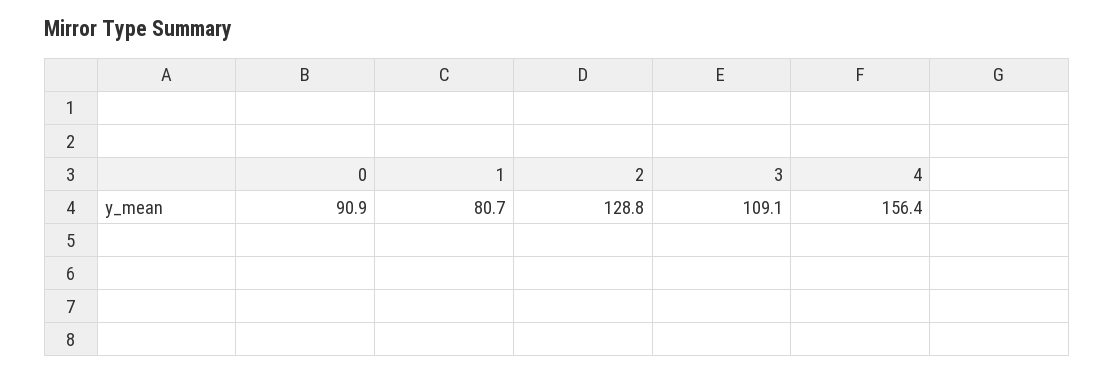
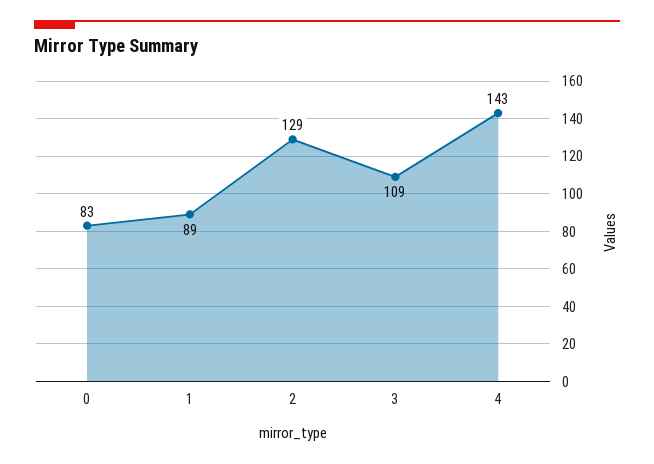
  {
-   "0": 90.9,
+   "0": 83,
-   "1": 80.7,
+   "1": 89,
    "2": 128.8,
    "3": 109.1,
-   "4": 156.4
+   "4": 143
  }

